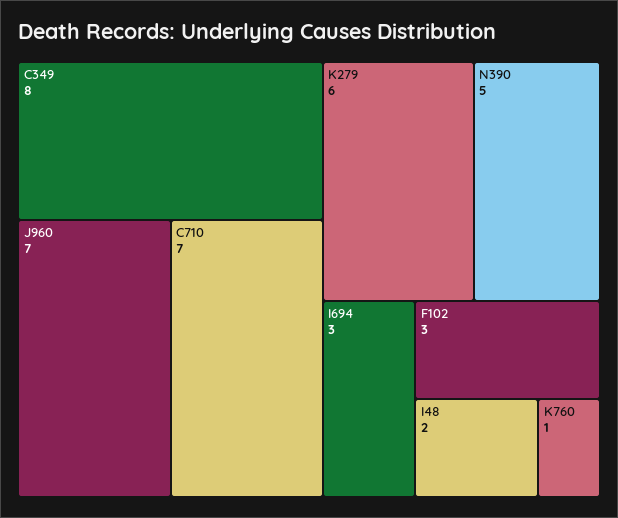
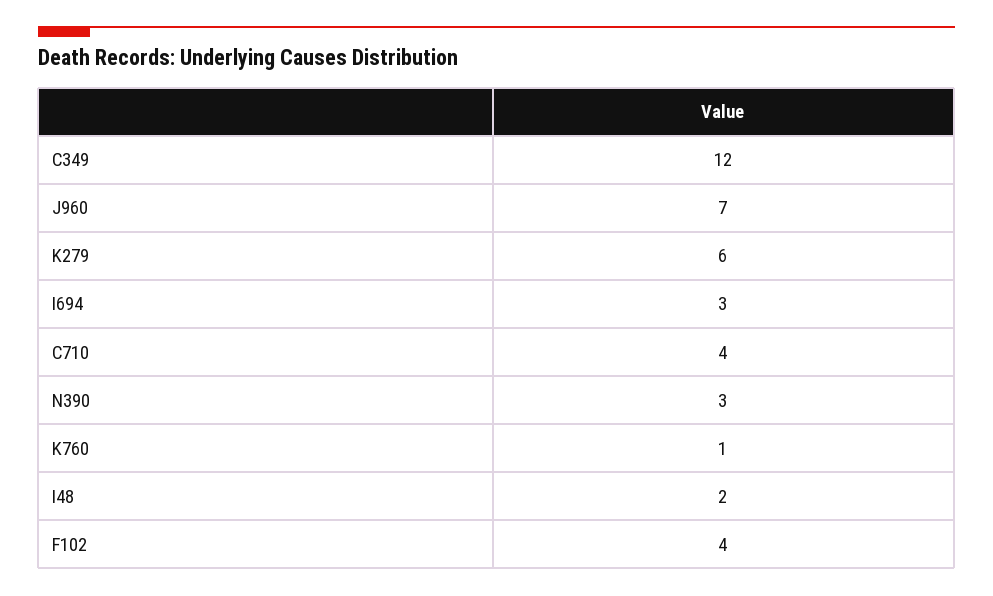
  {
-   "C349": 8,
+   "C349": 12,
    "J960": 7,
-   "C710": 7,
+   "C710": 4,
    "K279": 6,
-   "N390": 5,
+   "N390": 3,
    "I694": 3,
-   "F102": 3,
+   "F102": 4,
    "I48": 2,
    "K760": 1
  }

